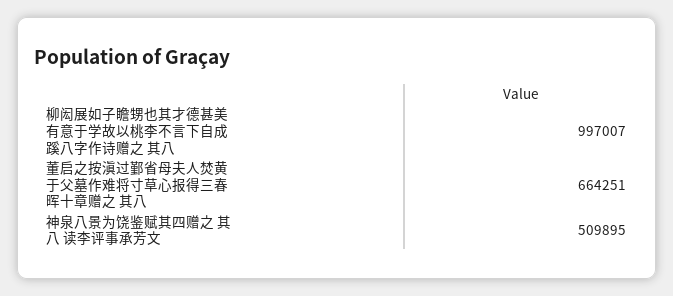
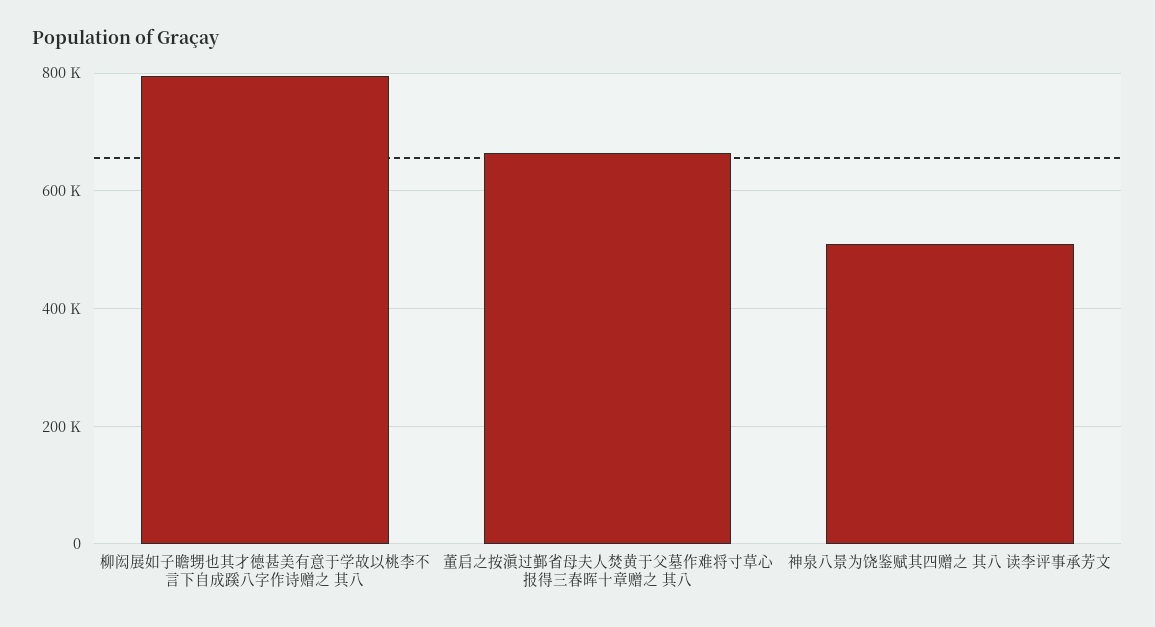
  {
-   "柳闳展如子瞻甥也其才德甚美有意于学故以桃李不言下自成蹊八字作诗赠之 其八": 997007,
+   "柳闳展如子瞻甥也其才德甚美有意于学故以桃李不言下自成蹊八字作诗赠之 其八": 800000,
    "董启之按滇过鄞省母夫人焚黄于父墓作难将寸草心报得三春晖十章赠之 其八": 664251,
    "神泉八景为饶鉴赋其四赠之 其八 读李评事承芳文": 509895
  }

